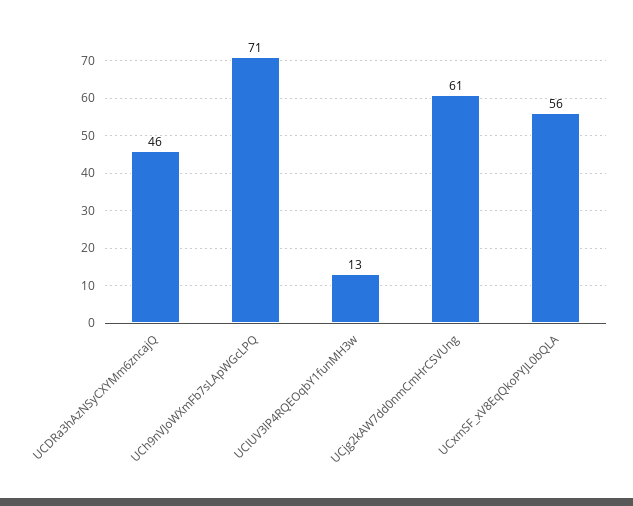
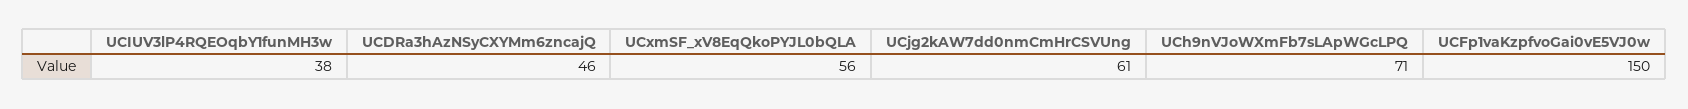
  {
    "UCDRa3hAzNSyCXYMm6zncajQ": 46,
    "UCh9nVJoWXmFb7sLApWGcLPQ": 71,
-   "UCIUV3lP4RQEOqbY1funMH3w": 13,
+   "UCIUV3lP4RQEOqbY1funMH3w": 38,
    "UCjg2kAW7dd0nmCmHrCSVUng": 61,
-   "UCxmSF_xV8EqQkoPYJL0bQLA": 56
+   "UCxmSF_xV8EqQkoPYJL0bQLA": 56,
+   "UCFp1vaKzpfvoGai0vE5VJ0w": 150
  }

